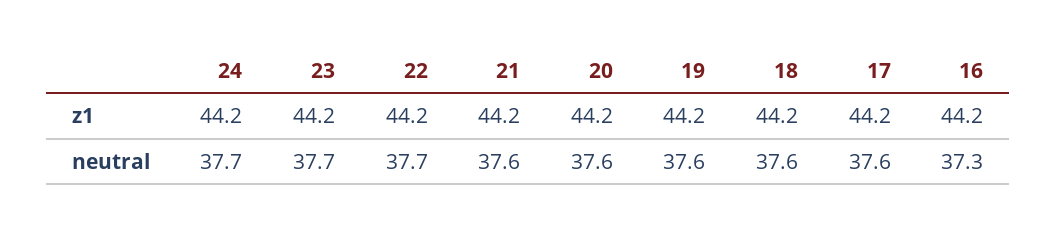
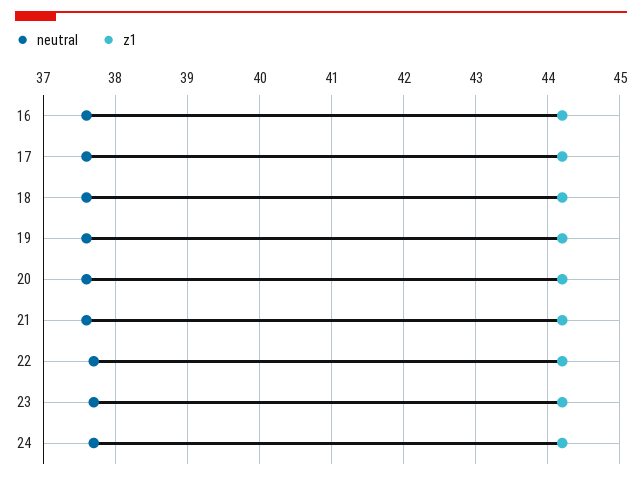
  {
    "z1": {
      "24": 44.2,
      "23": 44.2,
      "22": 44.2,
      "21": 44.2,
      "20": 44.2,
      "19": 44.2,
      "18": 44.2,
      "17": 44.2,
      "16": 44.2
    },
    "neutral": {
      "24": 37.7,
      "23": 37.7,
      "22": 37.7,
      "21": 37.6,
      "20": 37.6,
      "19": 37.6,
      "18": 37.6,
      "17": 37.6,
-     "16": 37.3
+     "16": 37.6
    }
  }

